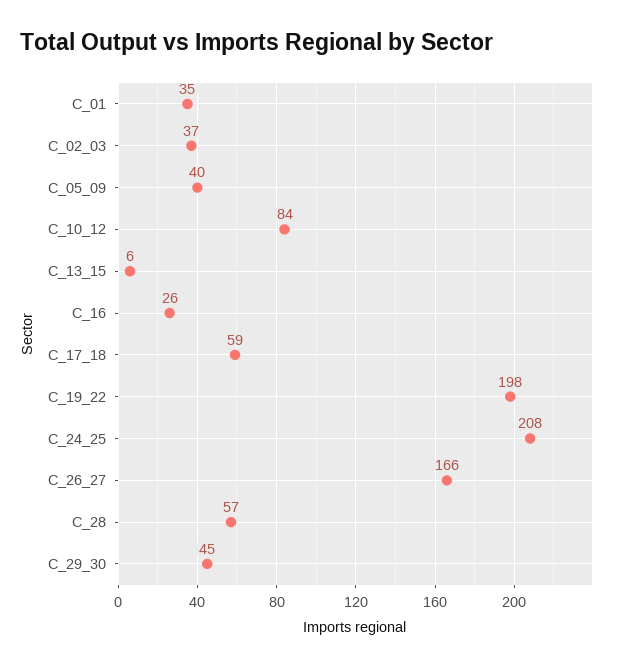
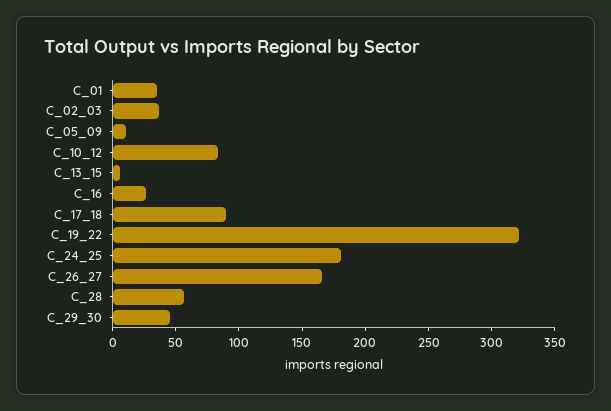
  {
    "C_01": 35,
    "C_02_03": 37,
-   "C_05_09": 40,
+   "C_05_09": 10,
    "C_10_12": 84,
    "C_13_15": 6,
    "C_16": 26,
-   "C_17_18": 59,
+   "C_17_18": 90,
-   "C_19_22": 198,
+   "C_19_22": 320,
-   "C_24_25": 208,
+   "C_24_25": 180,
    "C_26_27": 166,
    "C_28": 57,
    "C_29_30": 45
  }

